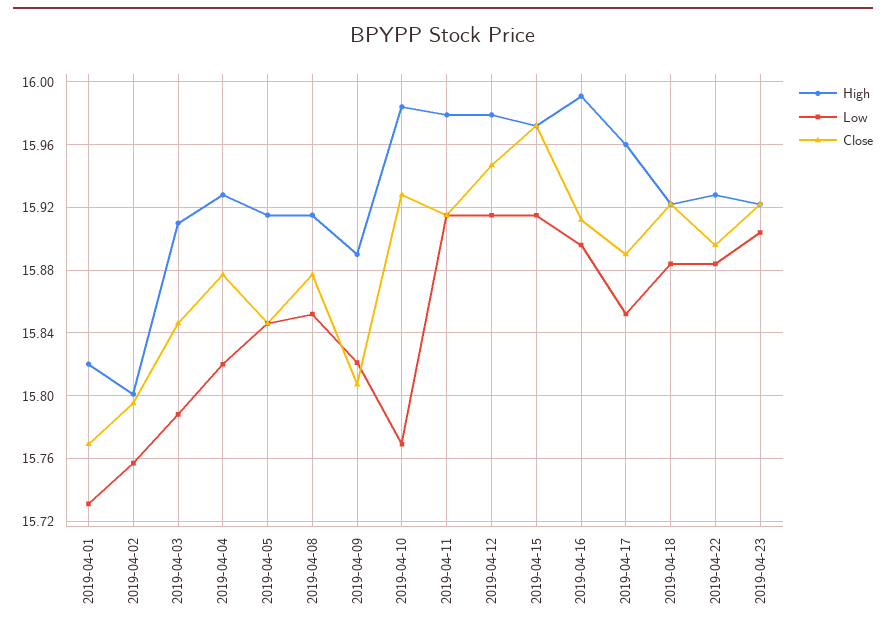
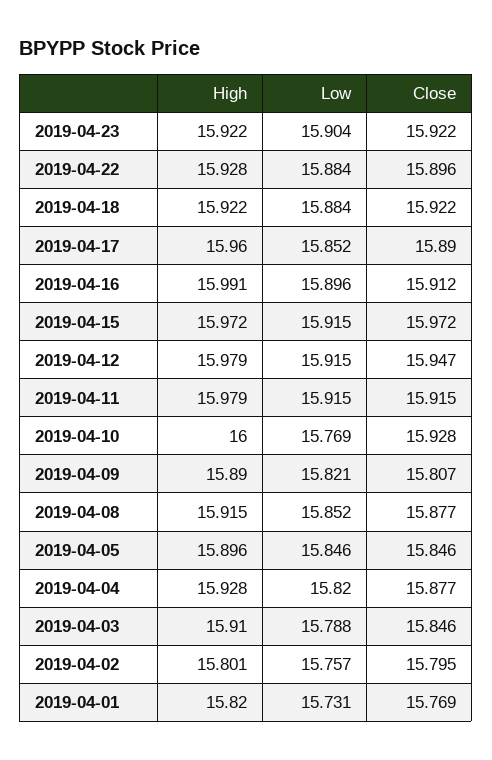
  {
    "High": {
      "2019-04-01": 15.82,
      "2019-04-02": 15.801,
      "2019-04-03": 15.91,
      "2019-04-04": 15.928,
-     "2019-04-05": 15.915,
+     "2019-04-05": 15.896,
      "2019-04-08": 15.915,
      "2019-04-09": 15.89,
-     "2019-04-10": 15.985,
+     "2019-04-10": 16,
      "2019-04-11": 15.979,
      "2019-04-12": 15.979,
      "2019-04-15": 15.972,
      "2019-04-16": 15.991,
      "2019-04-17": 15.96,
      "2019-04-18": 15.922,
      "2019-04-22": 15.928,
      "2019-04-23": 15.922
    },
    "Low": {
      "2019-04-01": 15.731,
      "2019-04-02": 15.757,
      "2019-04-03": 15.788,
      "2019-04-04": 15.82,
      "2019-04-05": 15.846,
      "2019-04-08": 15.852,
      "2019-04-09": 15.821,
      "2019-04-10": 15.769,
      "2019-04-11": 15.915,
      "2019-04-12": 15.915,
      "2019-04-15": 15.915,
      "2019-04-16": 15.896,
      "2019-04-17": 15.852,
      "2019-04-18": 15.884,
      "2019-04-22": 15.884,
      "2019-04-23": 15.904
    },
    "Close": {
      "2019-04-01": 15.769,
      "2019-04-02": 15.795,
      "2019-04-03": 15.846,
      "2019-04-04": 15.877,
      "2019-04-05": 15.846,
      "2019-04-08": 15.877,
      "2019-04-09": 15.807,
      "2019-04-10": 15.928,
      "2019-04-11": 15.915,
      "2019-04-12": 15.947,
      "2019-04-15": 15.972,
      "2019-04-16": 15.912,
      "2019-04-17": 15.89,
      "2019-04-18": 15.922,
      "2019-04-22": 15.896,
      "2019-04-23": 15.922
    }
  }

